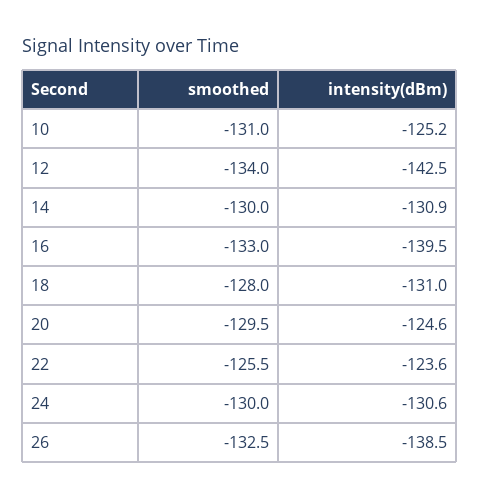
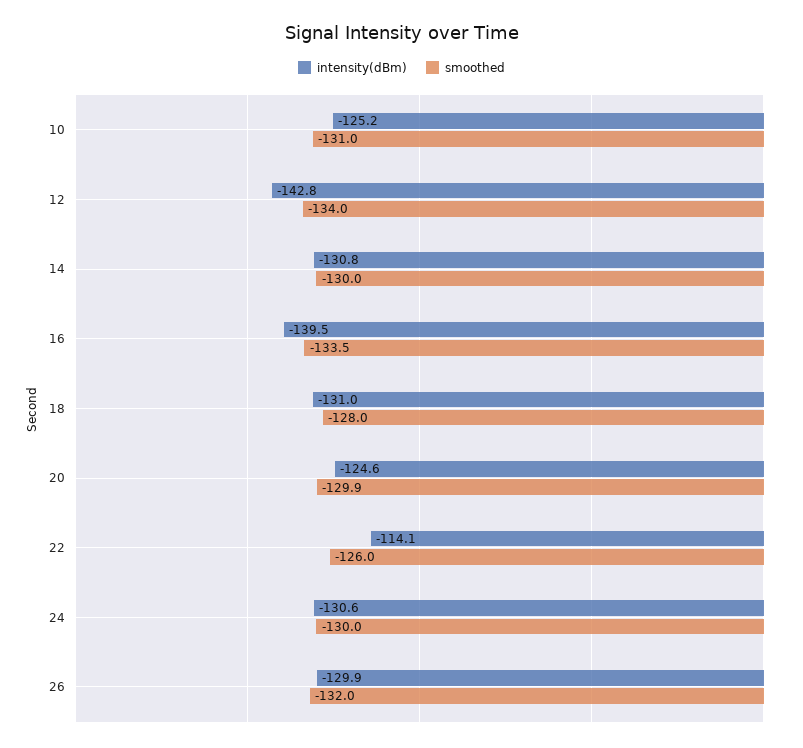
  {
    "smoothed": {
      "10": -131,
      "12": -134,
      "14": -130,
-     "16": -133,
+     "16": -133.5,
      "18": -128,
-     "20": -129.5,
+     "20": -129.9,
-     "22": -125.5,
+     "22": -126,
      "24": -130,
-     "26": -132.5
+     "26": -132
    },
    "intensity(dBm)": {
      "10": -125.2,
-     "12": -142.5,
+     "12": -142.8,
-     "14": -130.9,
+     "14": -130.8,
      "16": -139.5,
      "18": -131,
      "20": -124.6,
-     "22": -123.6,
+     "22": -114.1,
      "24": -130.6,
-     "26": -138.5
+     "26": -129.9
    }
  }

